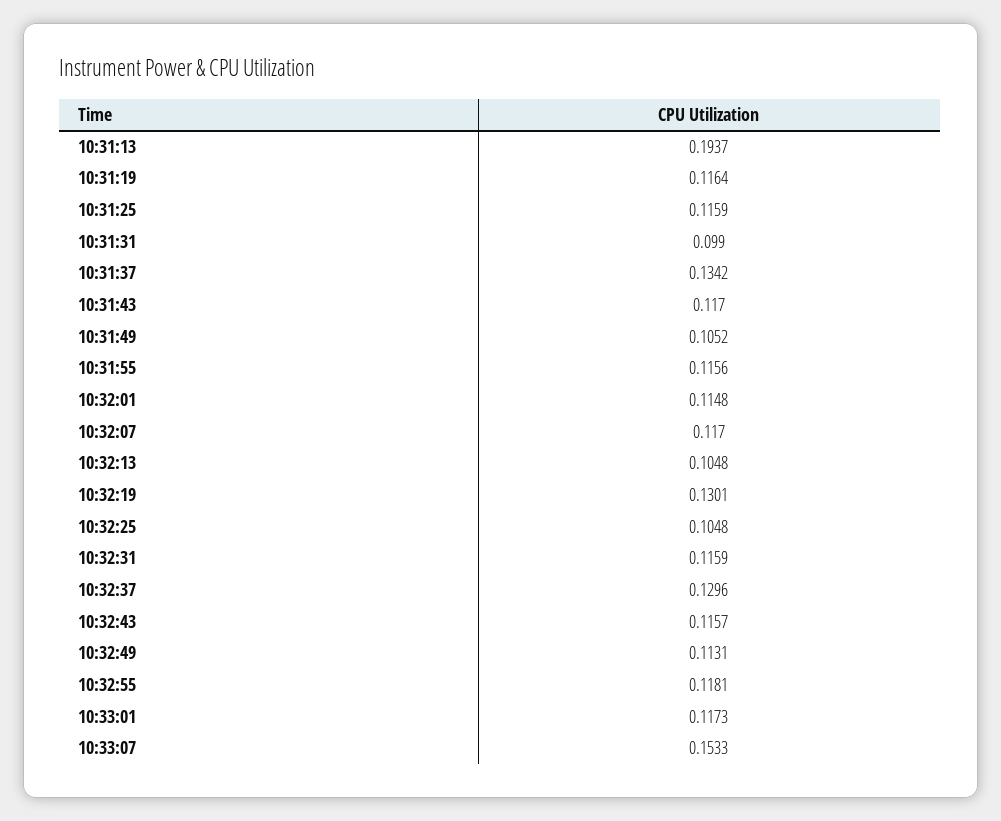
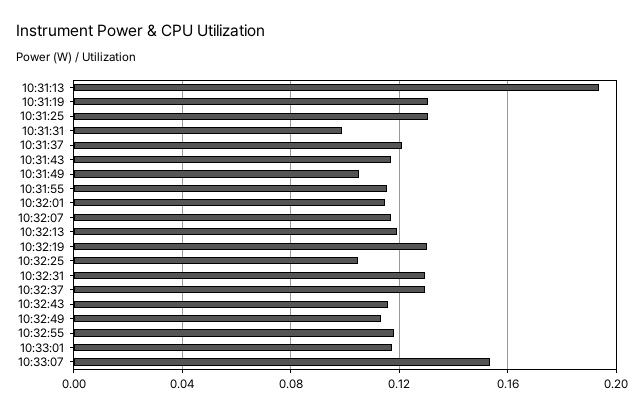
  {
    "10:31:13": 0.1937,
-   "10:31:19": 0.1164,
+   "10:31:19": 0.13,
-   "10:31:25": 0.1159,
+   "10:31:25": 0.13,
    "10:31:31": 0.099,
-   "10:31:37": 0.1342,
+   "10:31:37": 0.12,
    "10:31:43": 0.117,
    "10:31:49": 0.1052,
    "10:31:55": 0.1156,
    "10:32:01": 0.1148,
    "10:32:07": 0.117,
-   "10:32:13": 0.1048,
+   "10:32:13": 0.12,
    "10:32:19": 0.1301,
    "10:32:25": 0.1048,
-   "10:32:31": 0.1159,
+   "10:32:31": 0.13,
    "10:32:37": 0.1296,
    "10:32:43": 0.1157,
    "10:32:49": 0.1131,
    "10:32:55": 0.1181,
    "10:33:01": 0.1173,
    "10:33:07": 0.1533
  }

